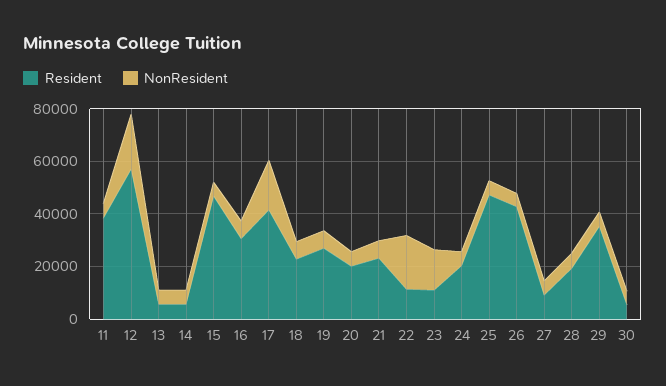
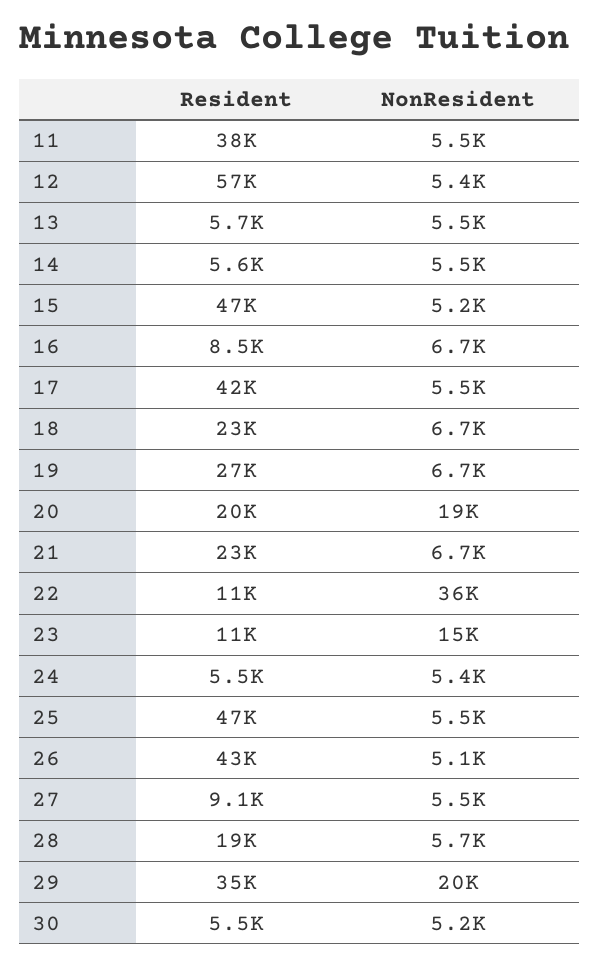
  {
    "Resident": {
      "11": 38000,
      "12": 57000,
      "13": 5700,
      "14": 5600,
      "15": 47000,
-     "16": 30000,
+     "16": 8500,
      "17": 42000,
      "18": 23000,
      "19": 27000,
      "20": 20000,
      "21": 23000,
      "22": 11000,
      "23": 11000,
-     "24": 20000,
+     "24": 5500,
      "25": 47000,
      "26": 43000,
      "27": 9100,
      "28": 19000,
      "29": 35000,
      "30": 5500
    },
    "NonResident": {
      "11": 5500,
-     "12": 20000,
+     "12": 5400,
      "13": 5500,
      "14": 5500,
      "15": 5200,
      "16": 6700,
-     "17": 20000,
+     "17": 5500,
      "18": 6700,
      "19": 6700,
-     "20": 5000,
+     "20": 19000,
      "21": 6700,
-     "22": 20000,
+     "22": 36000,
      "23": 15000,
      "24": 5400,
      "25": 5500,
      "26": 5100,
      "27": 5500,
      "28": 5700,
-     "29": 5000,
+     "29": 20000,
      "30": 5200
    }
  }

